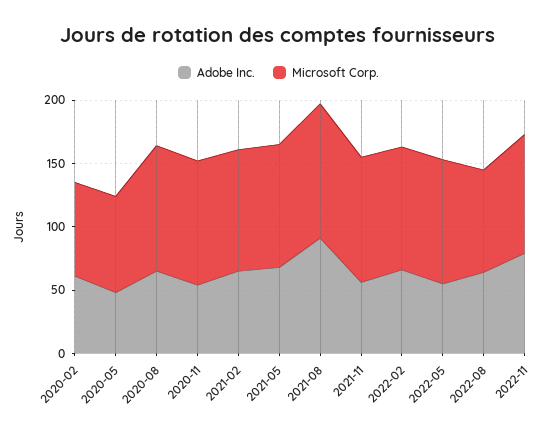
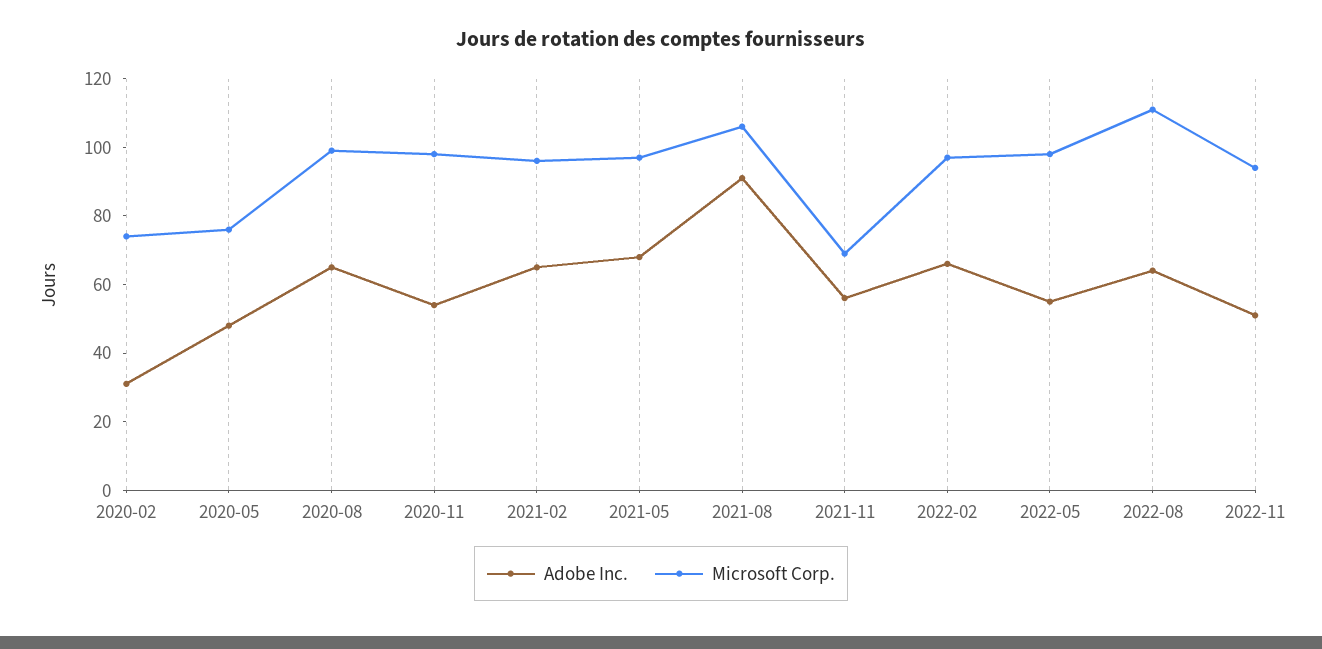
  {
    "Adobe Inc.": {
-     "2020-02": 60,
+     "2020-02": 30,
      "2020-05": 50,
      "2020-08": 65,
      "2020-11": 55,
      "2021-02": 65,
      "2021-05": 70,
      "2021-08": 90,
      "2021-11": 55,
      "2022-02": 65,
      "2022-05": 55,
      "2022-08": 65,
-     "2022-11": 80
+     "2022-11": 50
    },
    "Microsoft Corp.": {
      "2020-02": 75,
      "2020-05": 75,
      "2020-08": 100,
      "2020-11": 100,
      "2021-02": 95,
      "2021-05": 95,
      "2021-08": 105,
-     "2021-11": 100,
+     "2021-11": 70,
      "2022-02": 95,
      "2022-05": 100,
-     "2022-08": 80,
+     "2022-08": 110,
      "2022-11": 95
    }
  }

